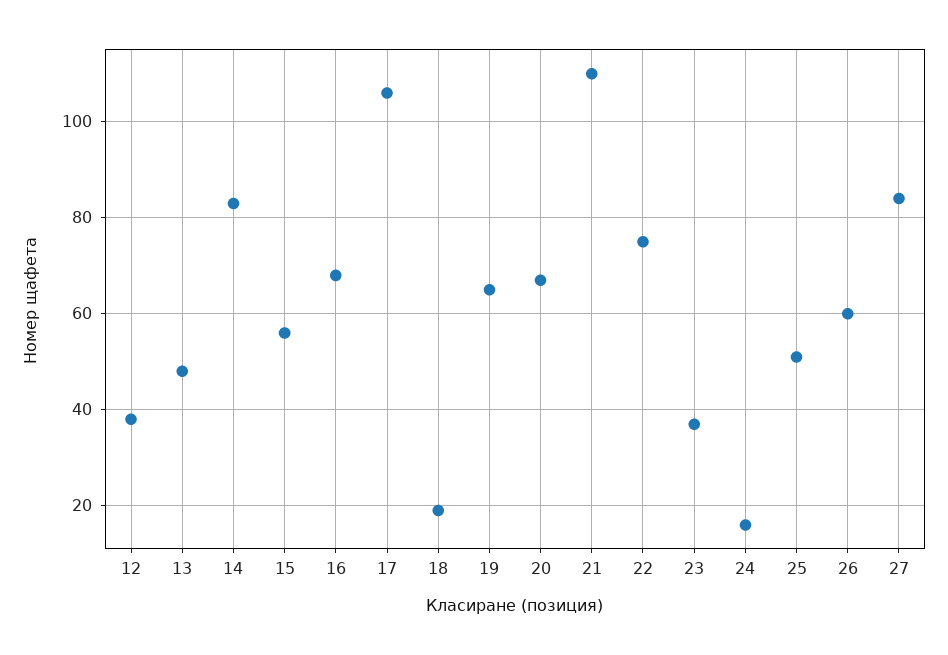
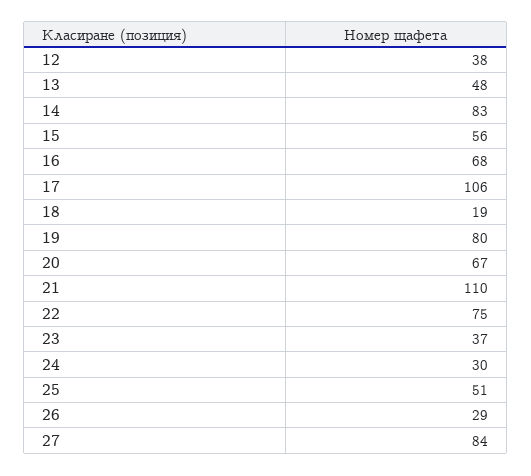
  {
    "12": 38,
    "13": 48,
    "14": 83,
    "15": 56,
    "16": 68,
    "17": 106,
    "18": 19,
-   "19": 65,
+   "19": 80,
    "20": 67,
    "21": 110,
    "22": 75,
    "23": 37,
-   "24": 15,
+   "24": 30,
    "25": 51,
-   "26": 60,
+   "26": 29,
    "27": 84
  }

